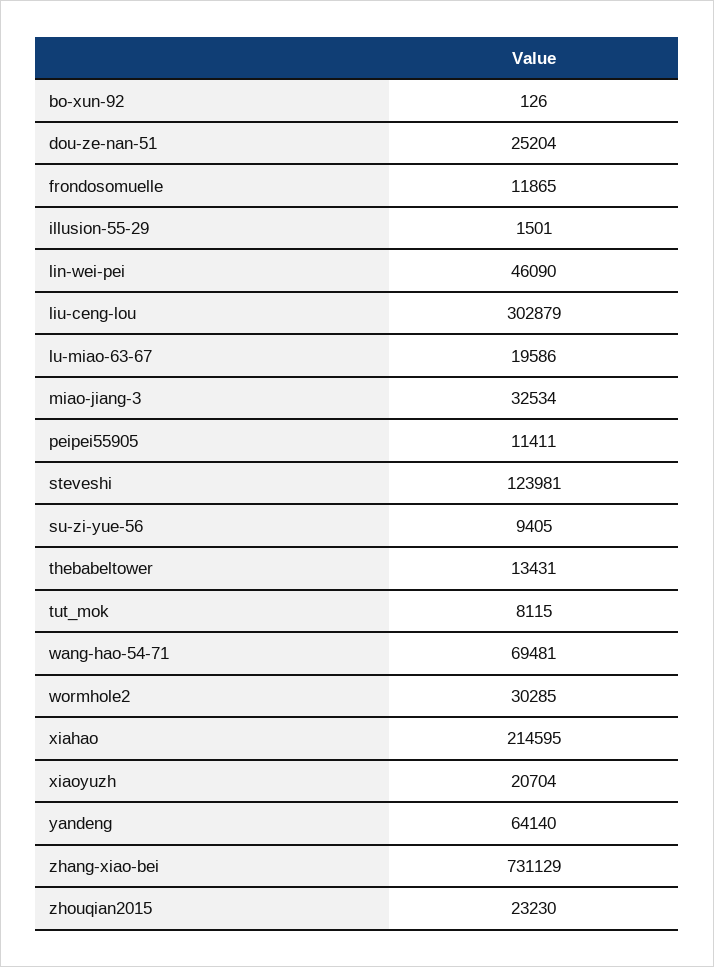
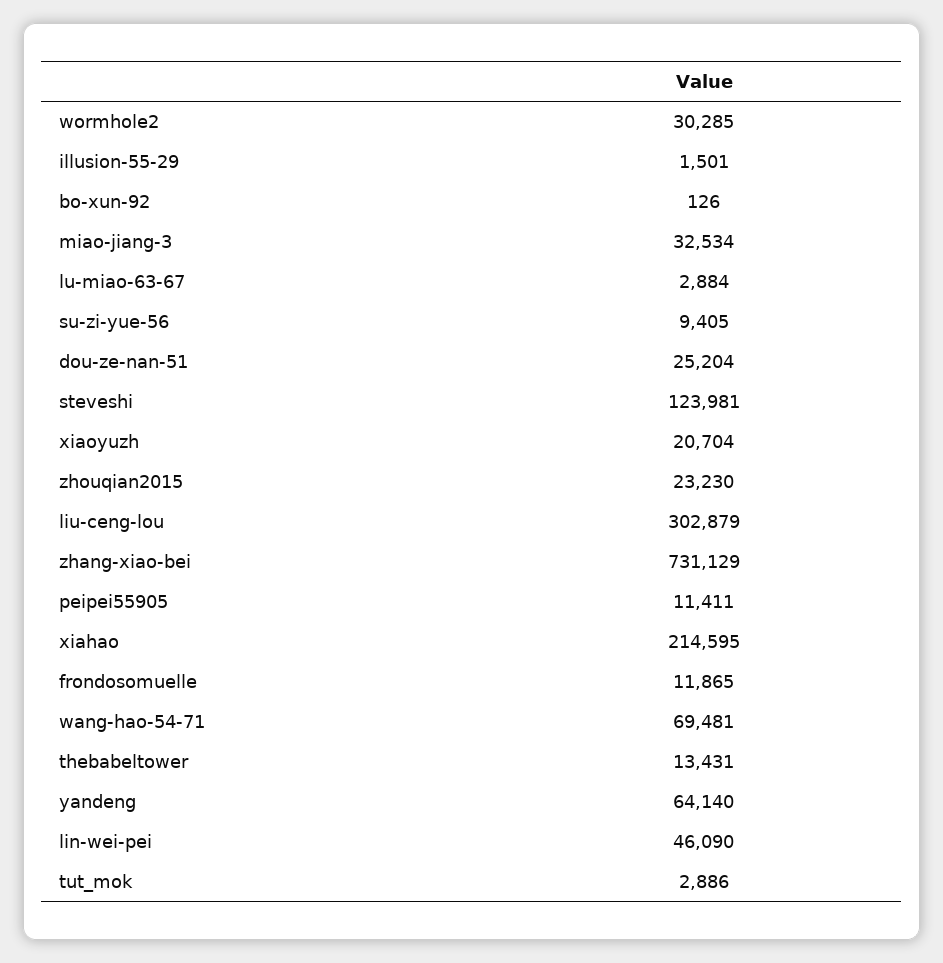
  {
    "bo-xun-92": 126,
    "dou-ze-nan-51": 25204,
    "frondosomuelle": 11865,
    "illusion-55-29": 1501,
    "lin-wei-pei": 46090,
    "liu-ceng-lou": 302879,
-   "lu-miao-63-67": 19586,
+   "lu-miao-63-67": 2884,
    "miao-jiang-3": 32534,
    "peipei55905": 11411,
    "steveshi": 123981,
    "su-zi-yue-56": 9405,
    "thebabeltower": 13431,
-   "tut_mok": 8115,
+   "tut_mok": 2886,
    "wang-hao-54-71": 69481,
    "wormhole2": 30285,
    "xiahao": 214595,
    "xiaoyuzh": 20704,
    "yandeng": 64140,
    "zhang-xiao-bei": 731129,
    "zhouqian2015": 23230
  }

